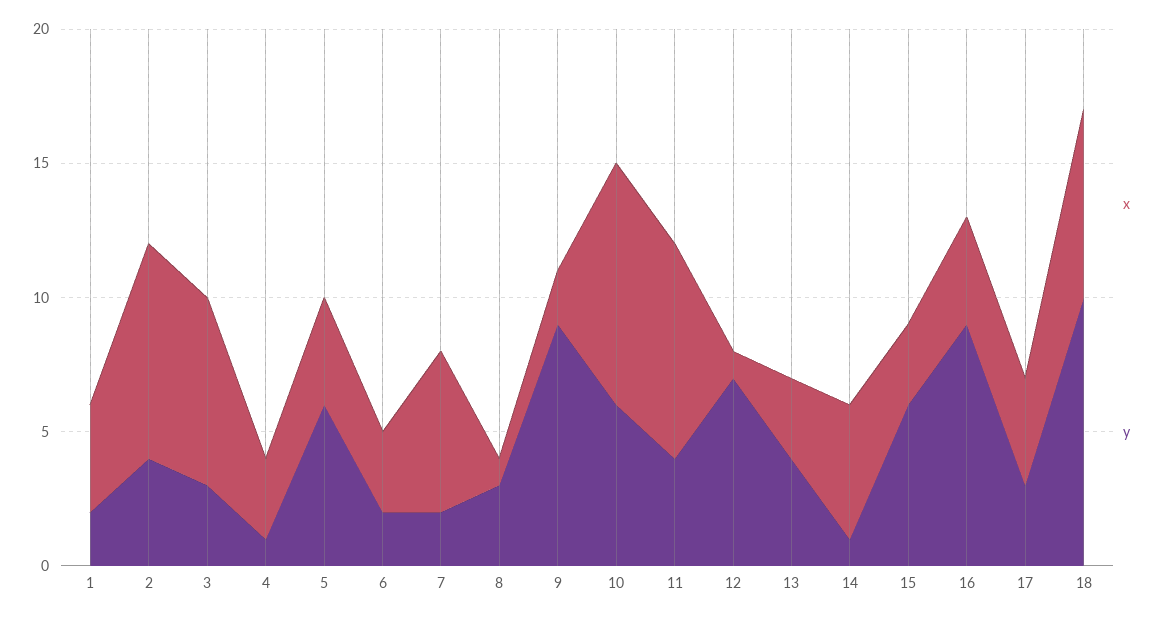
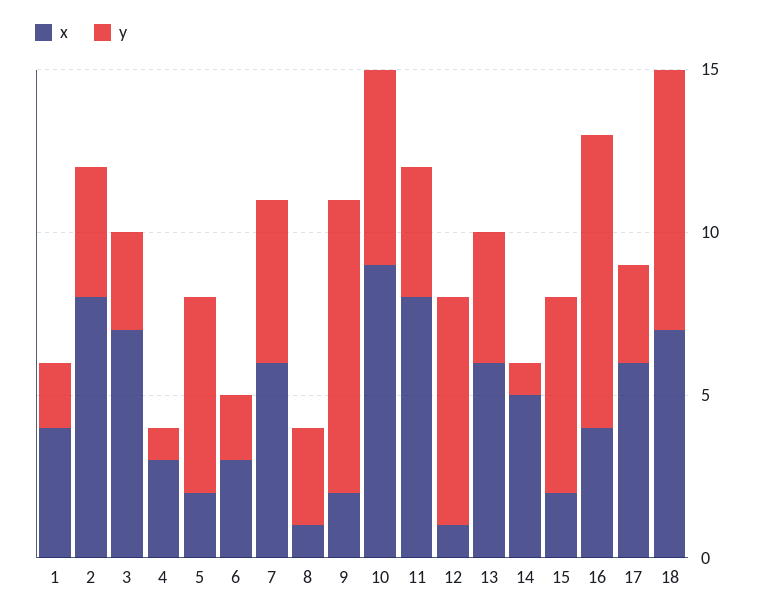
  {
    "x": {
      "1": 4,
      "2": 8,
      "3": 7,
      "4": 3,
-     "5": 4,
+     "5": 2,
      "6": 3,
      "7": 6,
      "8": 1,
      "9": 2,
      "10": 9,
      "11": 8,
      "12": 1,
-     "13": 3,
+     "13": 6,
      "14": 5,
-     "15": 3,
+     "15": 2,
      "16": 4,
-     "17": 4,
+     "17": 6,
      "18": 7
    },
    "y": {
      "1": 2,
      "2": 4,
      "3": 3,
      "4": 1,
      "5": 6,
      "6": 2,
-     "7": 2,
+     "7": 5,
      "8": 3,
      "9": 9,
      "10": 6,
      "11": 4,
      "12": 7,
      "13": 4,
      "14": 1,
      "15": 6,
      "16": 9,
      "17": 3,
-     "18": 10
+     "18": 8
    }
  }

